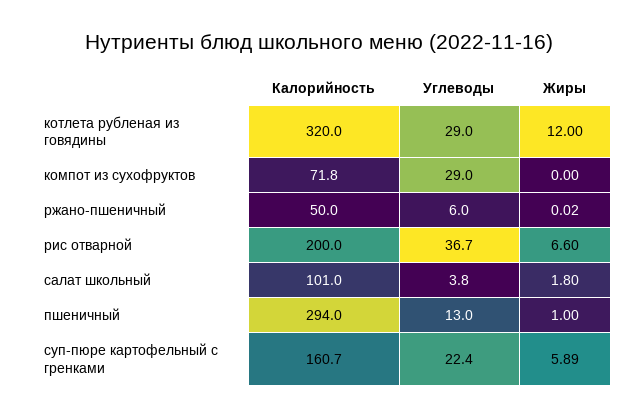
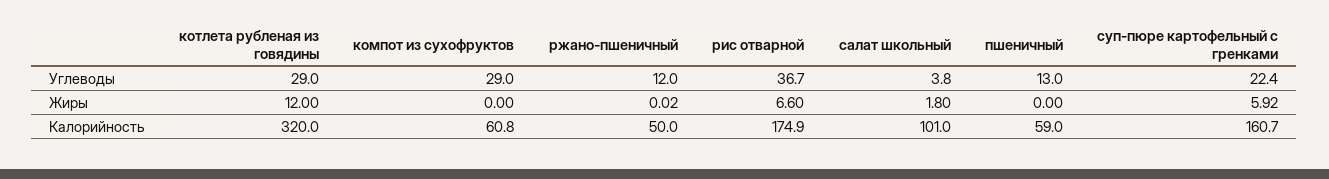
  {
    "Калорийность": {
      "котлета рубленая из говядины": 320,
-     "компот из сухофруктов": 71.8,
+     "компот из сухофруктов": 60.8,
      "ржано-пшеничный": 50,
-     "рис отварной": 200,
+     "рис отварной": 174.9,
      "салат школьный": 101,
-     "пшеничный": 294,
+     "пшеничный": 59,
      "суп-пюре картофельный с гренками": 160.7
    },
    "Углеводы": {
      "котлета рубленая из говядины": 29,
      "компот из сухофруктов": 29,
-     "ржано-пшеничный": 6,
+     "ржано-пшеничный": 12,
      "рис отварной": 36.7,
      "салат школьный": 3.8,
      "пшеничный": 13,
      "суп-пюре картофельный с гренками": 22.4
    },
    "Жиры": {
      "котлета рубленая из говядины": 12,
      "компот из сухофруктов": 0,
      "ржано-пшеничный": 0.02,
      "рис отварной": 6.6,
      "салат школьный": 1.8,
-     "пшеничный": 1,
+     "пшеничный": 0,
-     "суп-пюре картофельный с гренками": 5.89
+     "суп-пюре картофельный с гренками": 5.92
    }
  }

